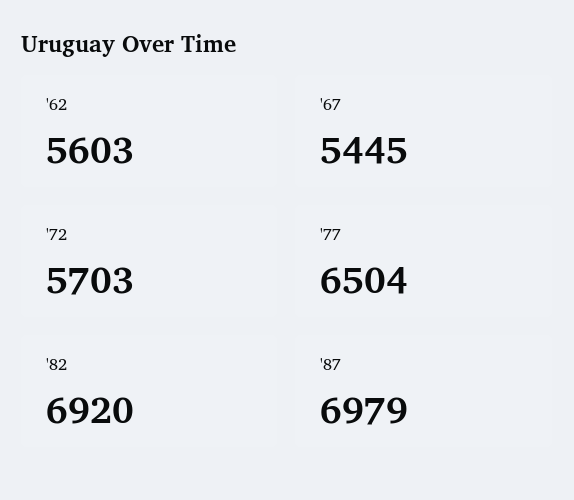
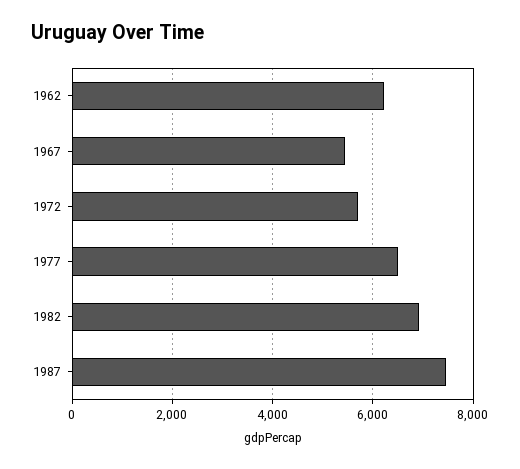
  {
-   "'62": 5603,
+   "'62": 6200,
    "'67": 5445,
    "'72": 5703,
    "'77": 6504,
    "'82": 6920,
-   "'87": 6979
+   "'87": 7400
  }

